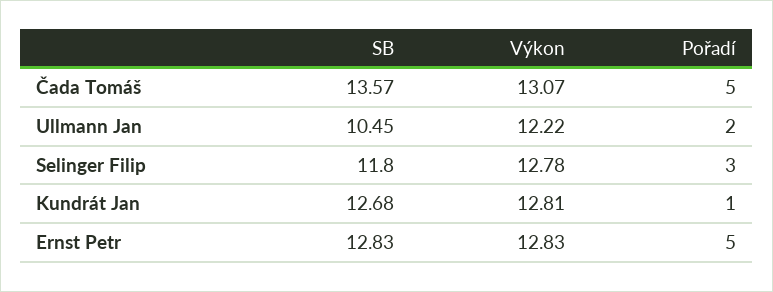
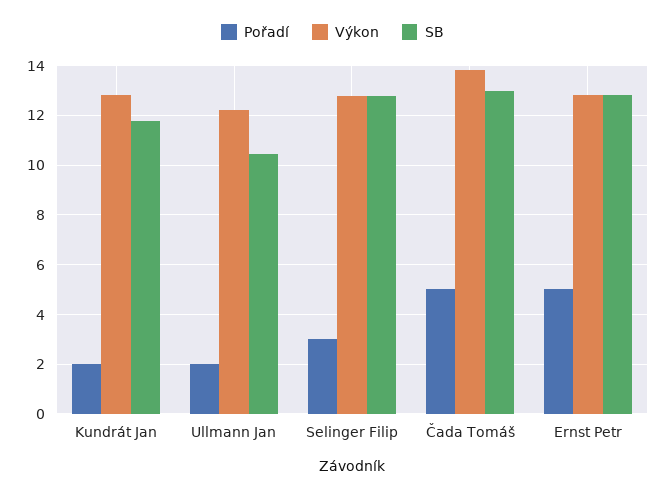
  {
    "SB": {
-     "Čada Tomáš": 13.57,
+     "Čada Tomáš": 13,
      "Ullmann Jan": 10.45,
-     "Selinger Filip": 11.8,
+     "Selinger Filip": 12.75,
-     "Kundrát Jan": 12.68,
+     "Kundrát Jan": 11.75,
      "Ernst Petr": 12.83
    },
    "Výkon": {
-     "Čada Tomáš": 13.07,
+     "Čada Tomáš": 13.75,
      "Ullmann Jan": 12.22,
      "Selinger Filip": 12.78,
      "Kundrát Jan": 12.81,
      "Ernst Petr": 12.83
    },
    "Pořadí": {
      "Čada Tomáš": 5,
      "Ullmann Jan": 2,
      "Selinger Filip": 3,
-     "Kundrát Jan": 1,
+     "Kundrát Jan": 2,
      "Ernst Petr": 5
    }
  }

